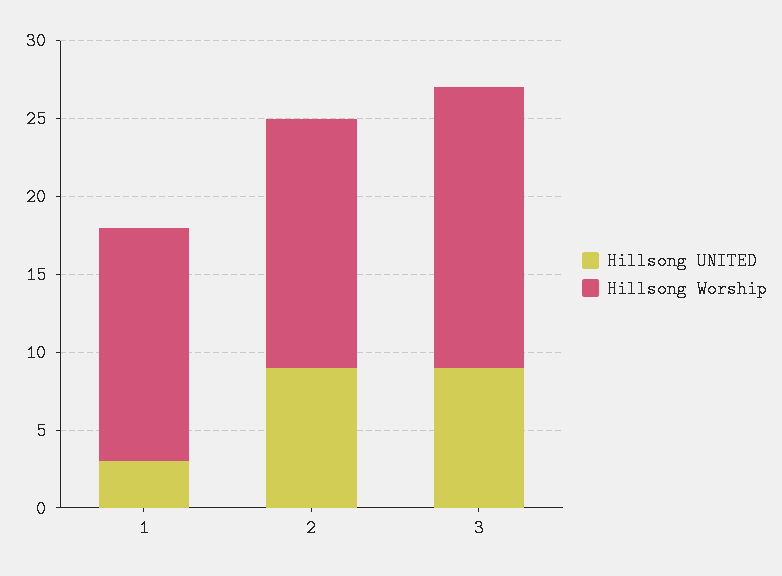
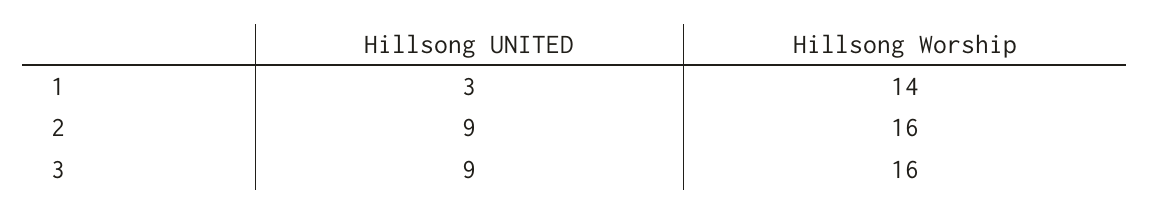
  {
    "Hillsong UNITED": {
      "1": 3,
      "2": 9,
      "3": 9
    },
    "Hillsong Worship": {
-     "1": 15,
+     "1": 14,
      "2": 16,
-     "3": 18
+     "3": 16
    }
  }

